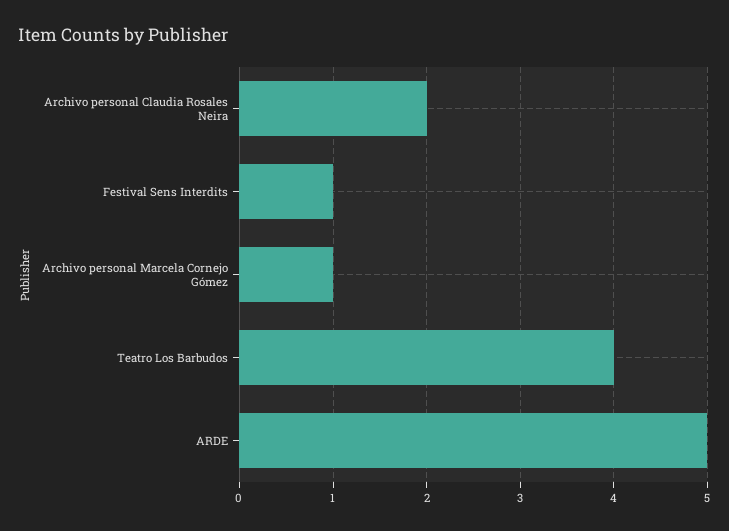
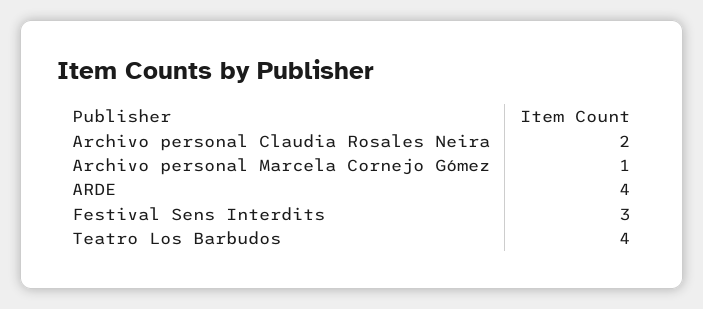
  {
    "Archivo personal Claudia Rosales Neira": 2,
-   "Festival Sens Interdits": 1,
+   "Festival Sens Interdits": 3,
    "Archivo personal Marcela Cornejo Gómez": 1,
    "Teatro Los Barbudos": 4,
-   "ARDE": 5
+   "ARDE": 4
  }

